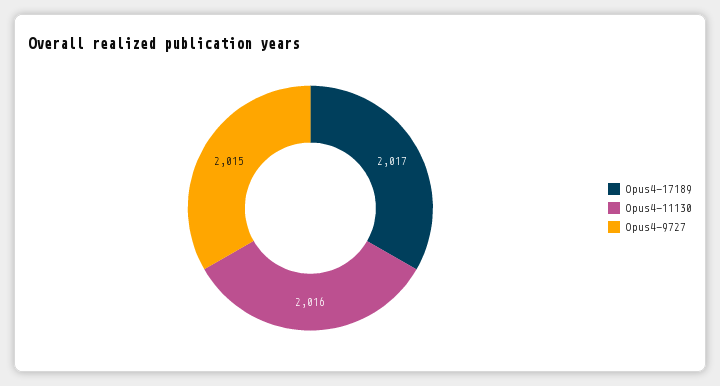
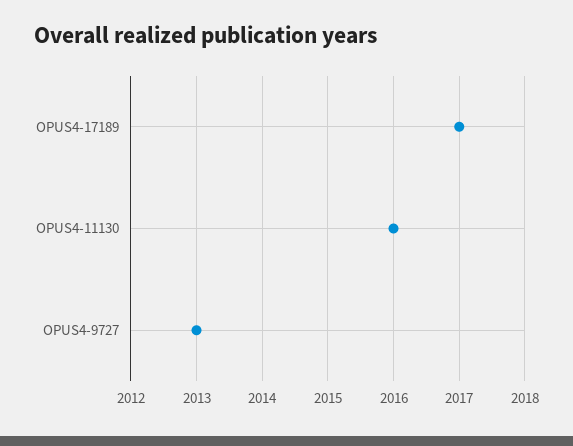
  {
    "Opus4-17189": 2017,
    "Opus4-11130": 2016,
-   "Opus4-9727": 2015
+   "Opus4-9727": 2013
  }

